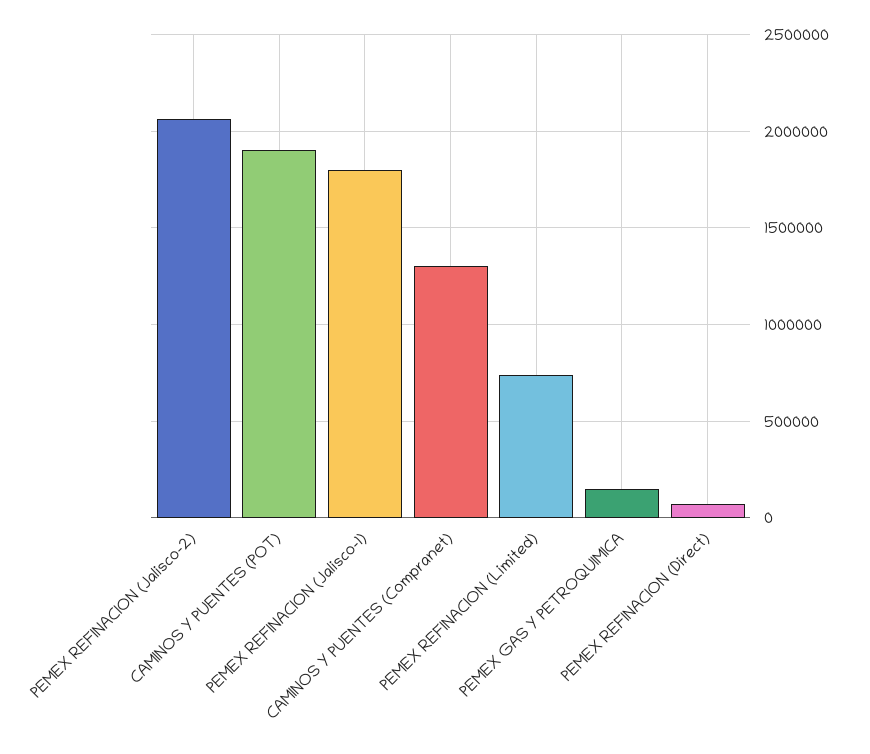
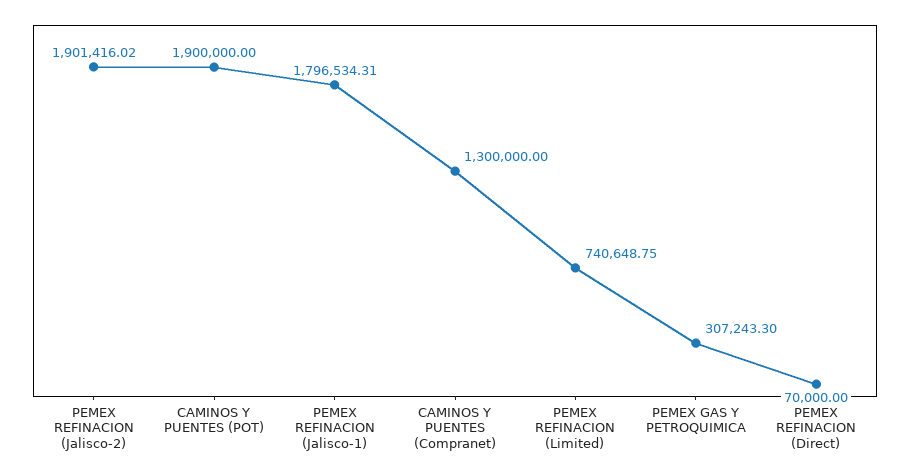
  {
-   "PEMEX REFINACION (Jalisco-2)": 2050000,
+   "PEMEX REFINACION (Jalisco-2)": 1901416.02,
    "CAMINOS Y PUENTES (POT)": 1900000,
    "PEMEX REFINACION (Jalisco-1)": 1796534.31,
    "CAMINOS Y PUENTES (Compranet)": 1300000,
    "PEMEX REFINACION (Limited)": 740648.75,
-   "PEMEX GAS Y PETROQUIMICA": 150000,
+   "PEMEX GAS Y PETROQUIMICA": 307243.3,
    "PEMEX REFINACION (Direct)": 70000
  }

